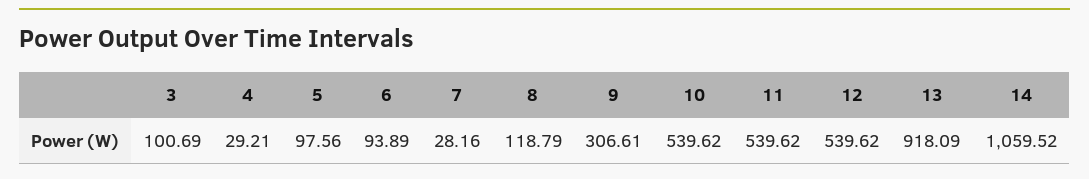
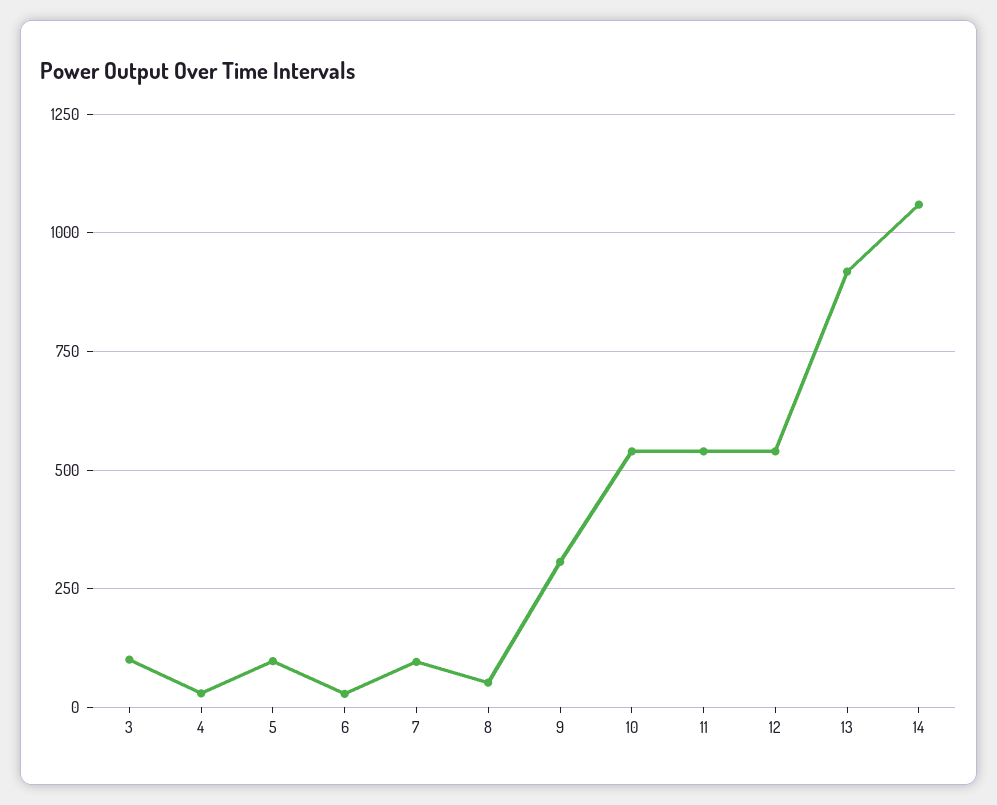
  {
    "3": 100.69,
    "4": 29.21,
    "5": 97.56,
-   "6": 93.89,
+   "6": 25,
-   "7": 28.16,
+   "7": 100,
-   "8": 118.79,
+   "8": 50,
    "9": 306.61,
    "10": 539.62,
    "11": 539.62,
    "12": 539.62,
    "13": 918.09,
    "14": 1059.52
  }

